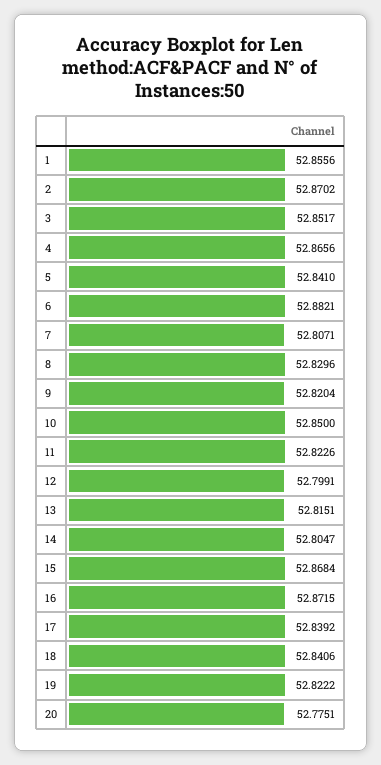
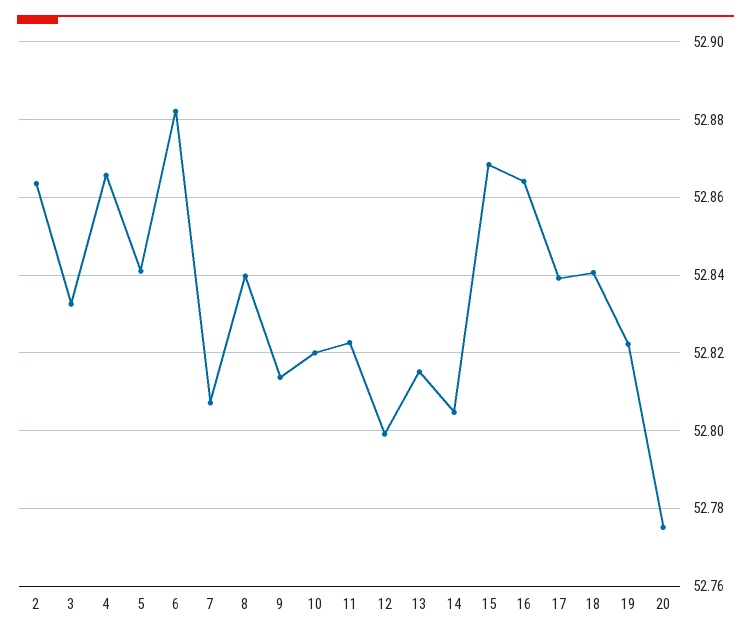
  {
-   "1": 52.8556,
-   "2": 52.8702,
+   "2": 52.864,
-   "3": 52.8517,
+   "3": 52.832,
    "4": 52.8656,
    "5": 52.841,
    "6": 52.8821,
    "7": 52.8071,
-   "8": 52.8296,
+   "8": 52.84,
-   "9": 52.8204,
+   "9": 52.814,
-   "10": 52.85,
+   "10": 52.82,
    "11": 52.8226,
    "12": 52.7991,
    "13": 52.8151,
    "14": 52.8047,
    "15": 52.8684,
-   "16": 52.8715,
+   "16": 52.864,
    "17": 52.8392,
    "18": 52.8406,
    "19": 52.8222,
    "20": 52.7751
  }

